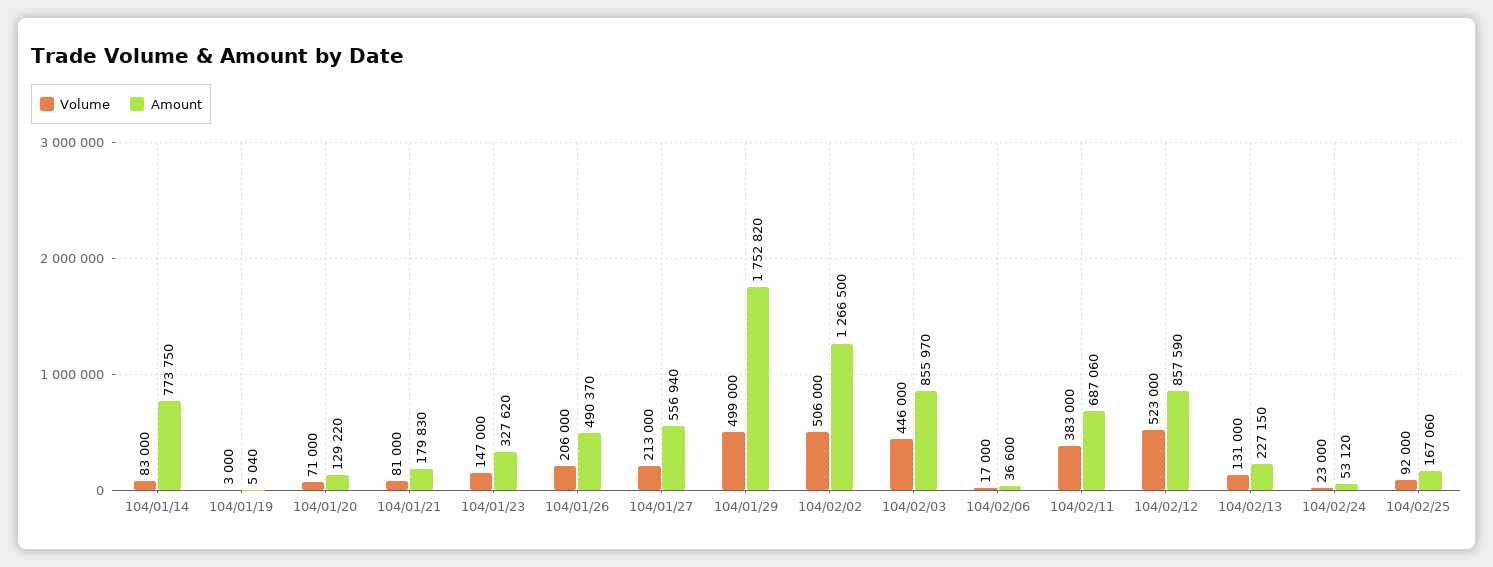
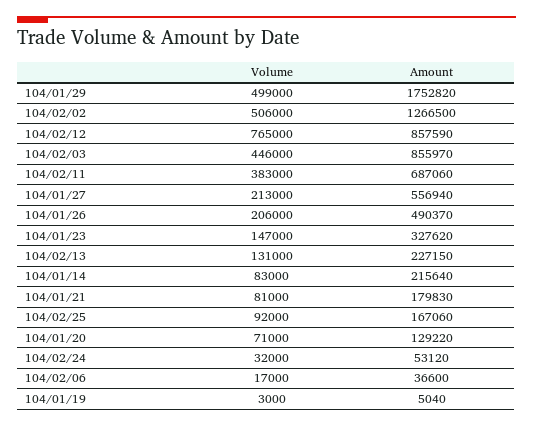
  {
    "Volume": {
      "104/01/14": 83000,
      "104/01/19": 3000,
      "104/01/20": 71000,
      "104/01/21": 81000,
      "104/01/23": 147000,
      "104/01/26": 206000,
      "104/01/27": 213000,
      "104/01/29": 499000,
      "104/02/02": 506000,
      "104/02/03": 446000,
      "104/02/06": 17000,
      "104/02/11": 383000,
-     "104/02/12": 523000,
+     "104/02/12": 765000,
      "104/02/13": 131000,
-     "104/02/24": 23000,
+     "104/02/24": 32000,
      "104/02/25": 92000
    },
    "Amount": {
-     "104/01/14": 773750,
+     "104/01/14": 215640,
      "104/01/19": 5040,
      "104/01/20": 129220,
      "104/01/21": 179830,
      "104/01/23": 327620,
      "104/01/26": 490370,
      "104/01/27": 556940,
      "104/01/29": 1752820,
      "104/02/02": 1266500,
      "104/02/03": 855970,
      "104/02/06": 36600,
      "104/02/11": 687060,
      "104/02/12": 857590,
      "104/02/13": 227150,
      "104/02/24": 53120,
      "104/02/25": 167060
    }
  }

